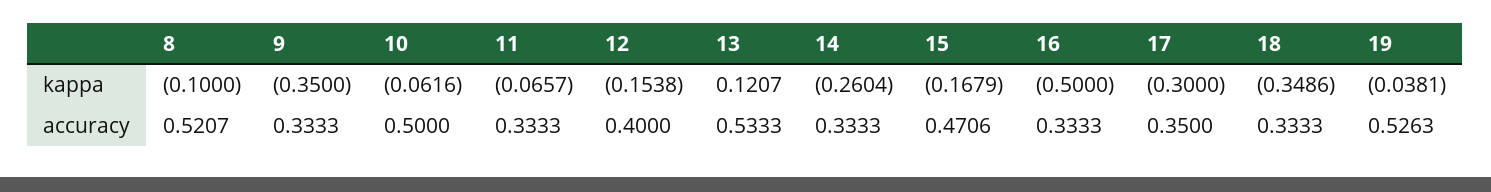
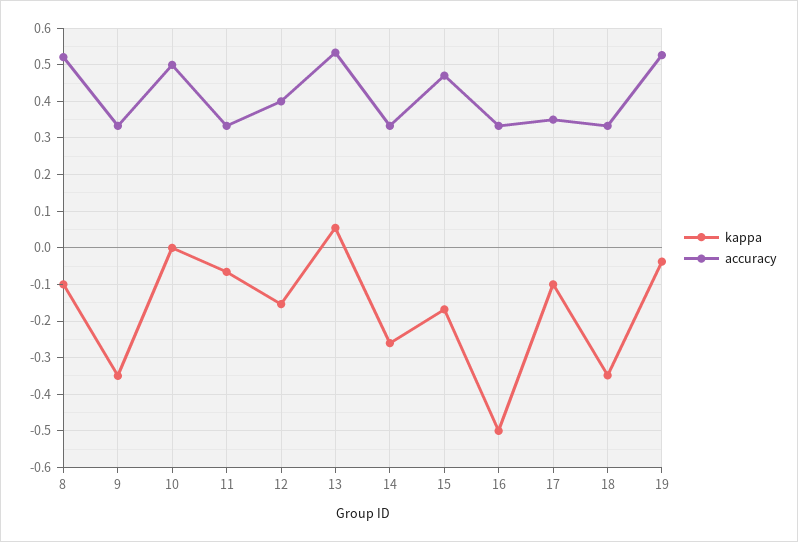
  {
    "kappa": {
      "8": -0.1,
      "9": -0.35,
-     "10": -0.0616,
+     "10": 0,
      "11": -0.0657,
      "12": -0.1538,
-     "13": 0.1207,
+     "13": 0.06,
      "14": -0.2604,
      "15": -0.1679,
      "16": -0.5,
-     "17": -0.3,
+     "17": -0.1,
      "18": -0.3486,
      "19": -0.0381
    },
    "accuracy": {
      "8": 0.5207,
      "9": 0.3333,
      "10": 0.5,
      "11": 0.3333,
      "12": 0.4,
      "13": 0.5333,
      "14": 0.3333,
      "15": 0.4706,
      "16": 0.3333,
      "17": 0.35,
      "18": 0.3333,
      "19": 0.5263
    }
  }

